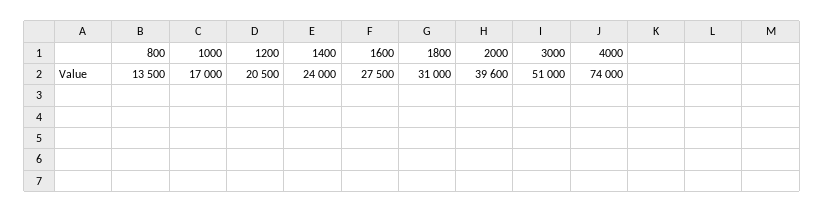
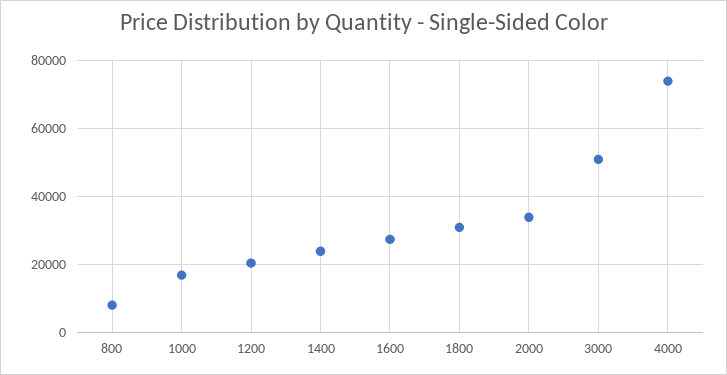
  {
-   "800": 13500,
+   "800": 8000,
    "1000": 17000,
    "1200": 20500,
    "1400": 24000,
    "1600": 27500,
    "1800": 31000,
-   "2000": 39600,
+   "2000": 34000,
    "3000": 51000,
    "4000": 74000
  }

